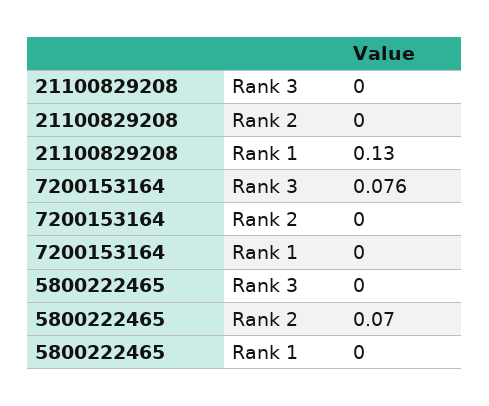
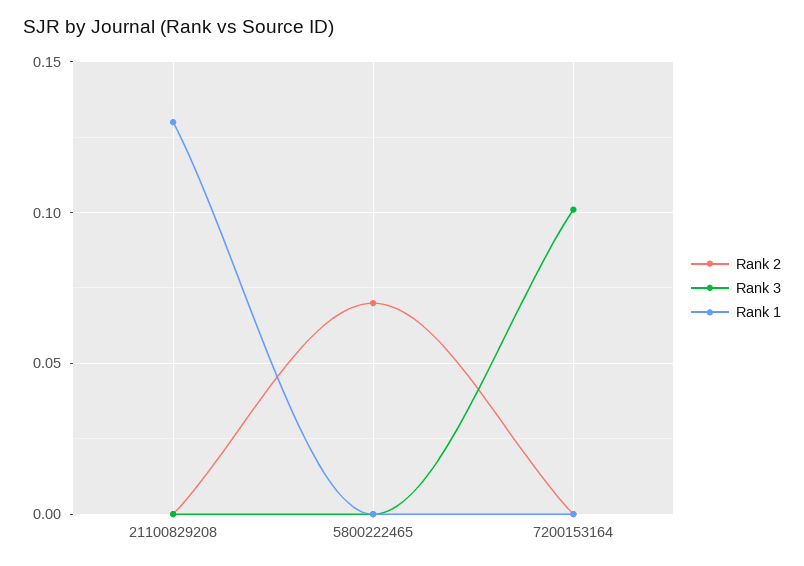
  {
    "Rank 3": {
      "21100829208": 0,
-     "7200153164": 0.076,
+     "7200153164": 0.1,
      "5800222465": 0
    },
    "Rank 2": {
      "21100829208": 0,
      "7200153164": 0,
      "5800222465": 0.07
    },
    "Rank 1": {
      "21100829208": 0.13,
      "7200153164": 0,
      "5800222465": 0
    }
  }

